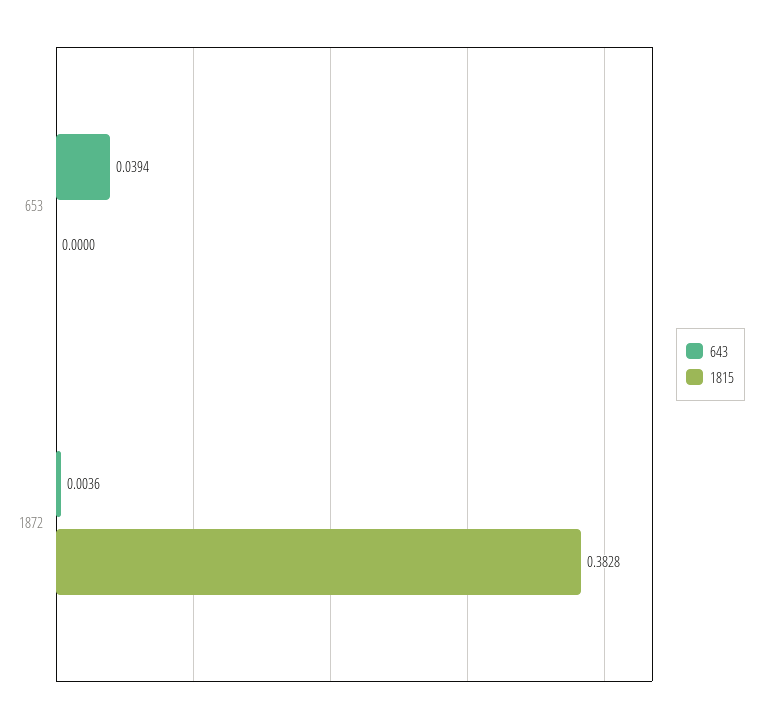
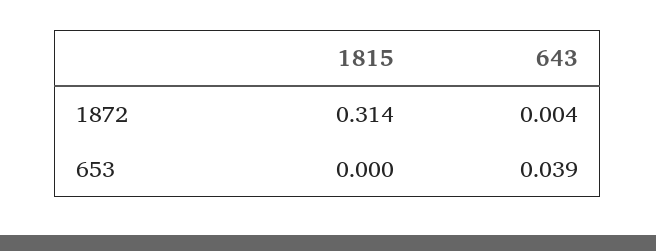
  {
    "643": {
      "653": 0.0394,
      "1872": 0.0036
    },
    "1815": {
      "653": 0,
-     "1872": 0.3828
+     "1872": 0.314
    }
  }

